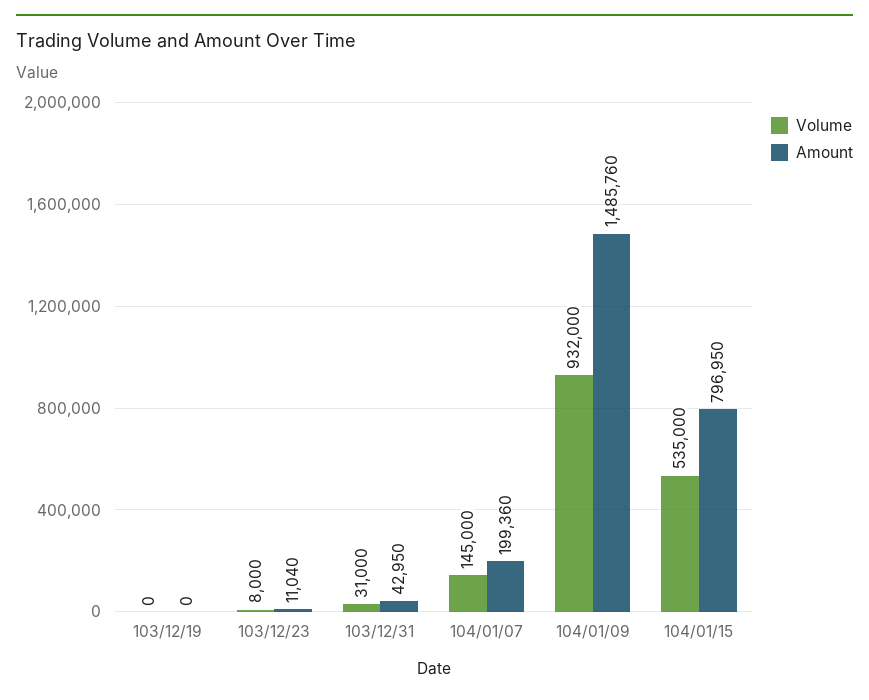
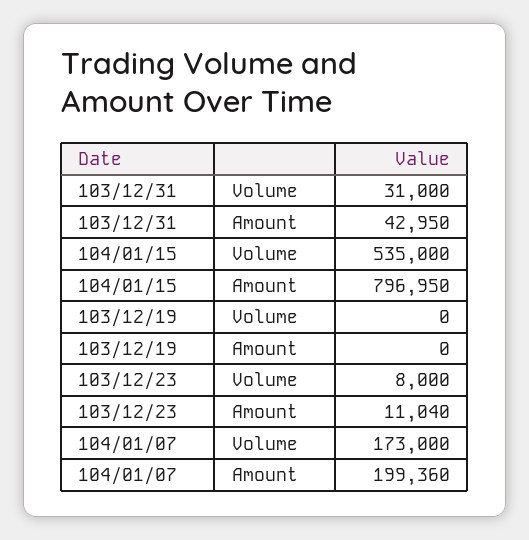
  {
    "Volume": {
      "103/12/19": 0,
      "103/12/23": 8000,
      "103/12/31": 31000,
-     "104/01/07": 145000,
+     "104/01/07": 173000,
-     "104/01/09": 932000,
      "104/01/15": 535000
    },
    "Amount": {
      "103/12/19": 0,
      "103/12/23": 11040,
      "103/12/31": 42950,
      "104/01/07": 199360,
-     "104/01/09": 1485760,
      "104/01/15": 796950
    }
  }

